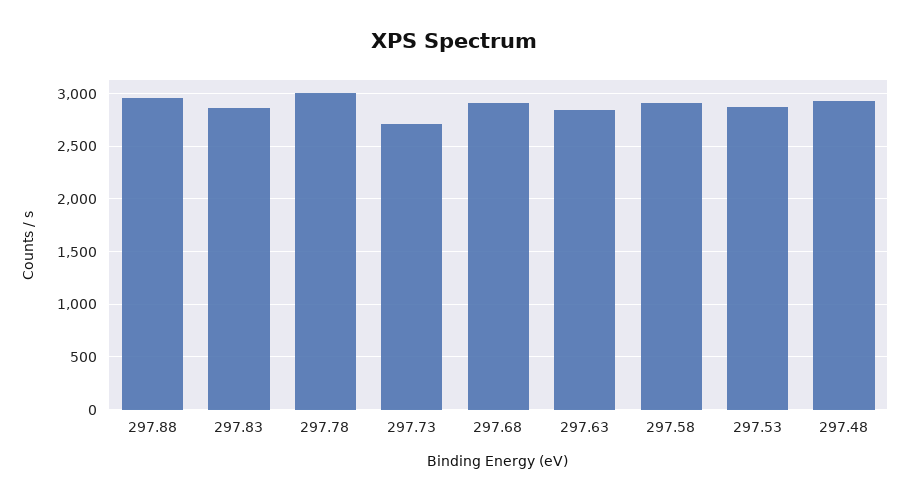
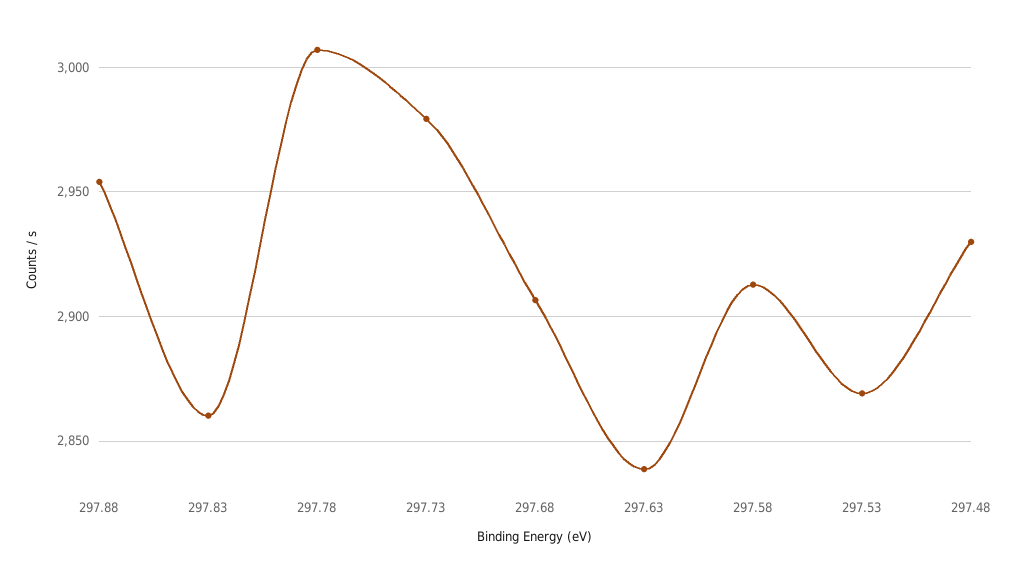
  {
    "297.88": 2955,
    "297.83": 2860,
    "297.78": 3005,
-   "297.73": 2700,
+   "297.73": 2980,
    "297.68": 2905,
    "297.63": 2840,
    "297.58": 2915,
    "297.53": 2870,
    "297.48": 2930
  }

